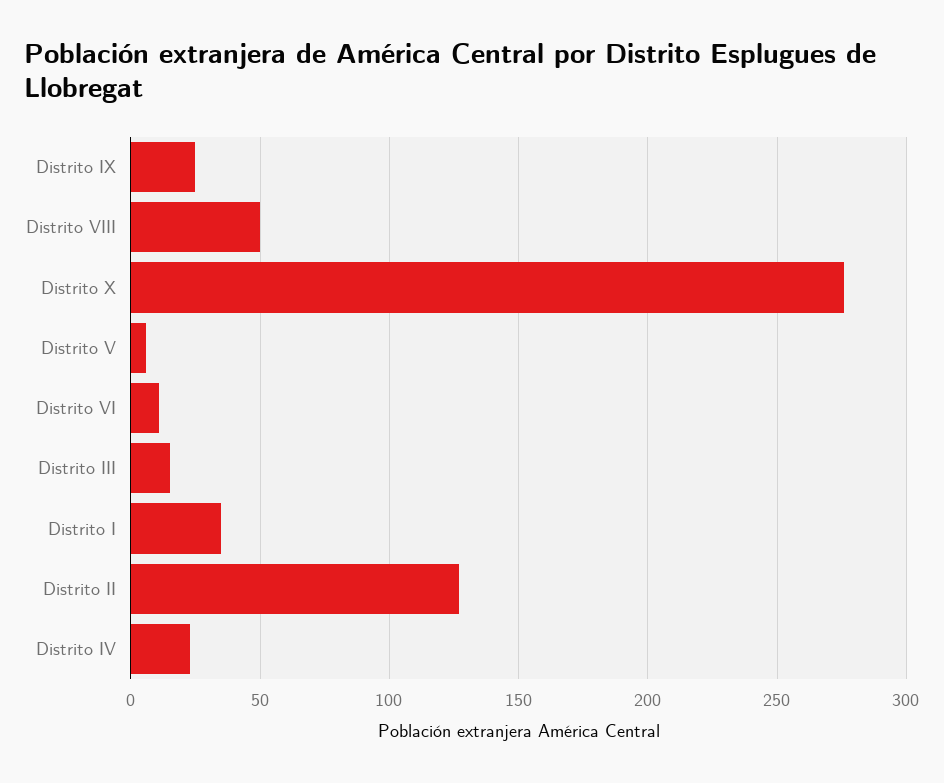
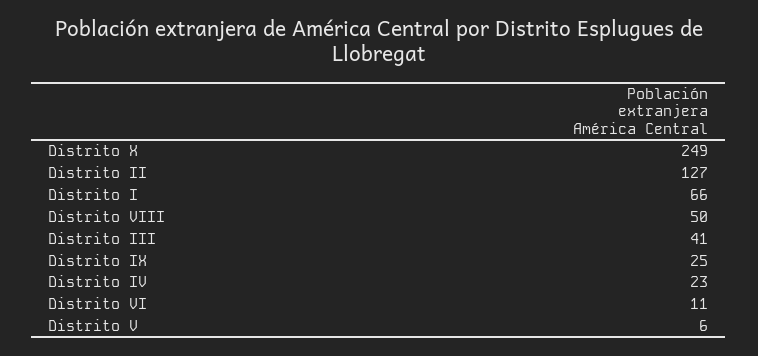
  {
    "Distrito IX": 25,
    "Distrito VIII": 50,
-   "Distrito X": 275,
+   "Distrito X": 249,
    "Distrito V": 6,
    "Distrito VI": 11,
-   "Distrito III": 15,
+   "Distrito III": 41,
-   "Distrito I": 35,
+   "Distrito I": 66,
    "Distrito II": 127,
    "Distrito IV": 23
  }

